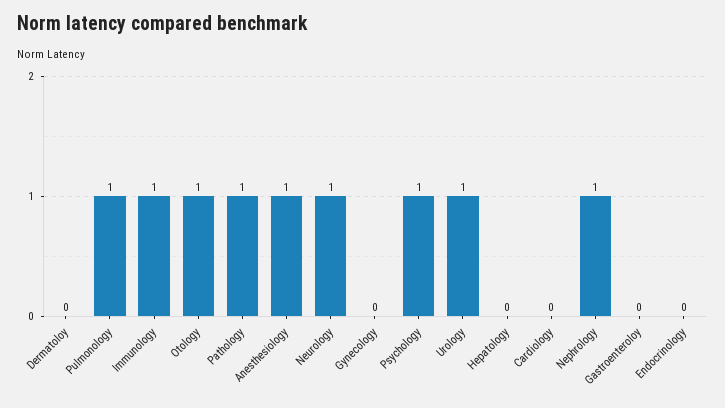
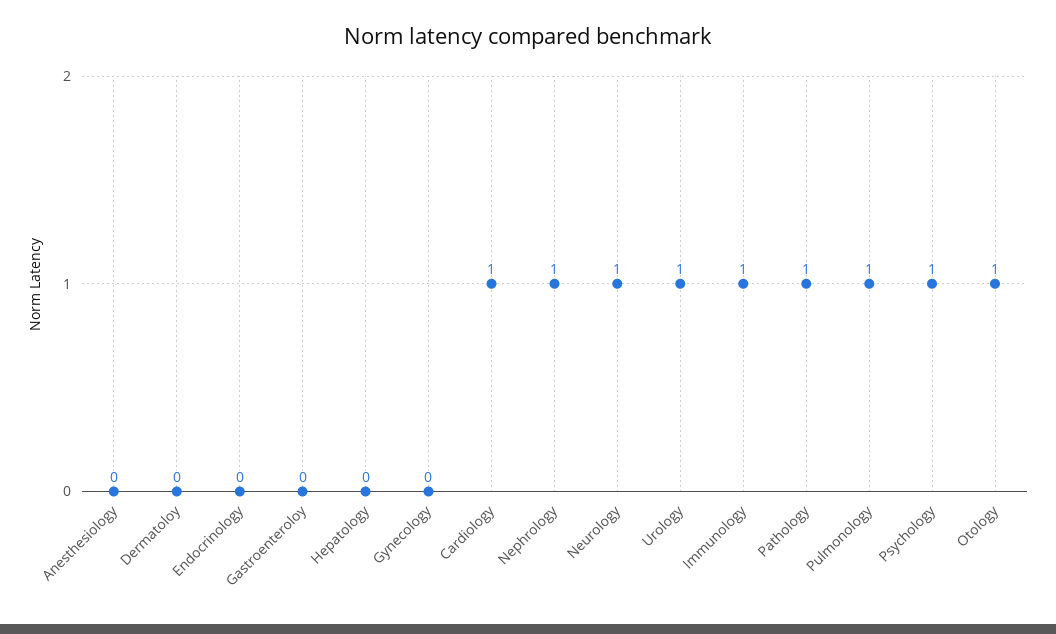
  {
    "Dermatoloy": 0,
    "Pulmonology": 1,
    "Immunology": 1,
    "Otology": 1,
    "Pathology": 1,
-   "Anesthesiology": 1,
+   "Anesthesiology": 0,
    "Neurology": 1,
    "Gynecology": 0,
    "Psychology": 1,
    "Urology": 1,
    "Hepatology": 0,
-   "Cardiology": 0,
+   "Cardiology": 1,
    "Nephrology": 1,
    "Gastroenteroloy": 0,
    "Endocrinology": 0
  }

